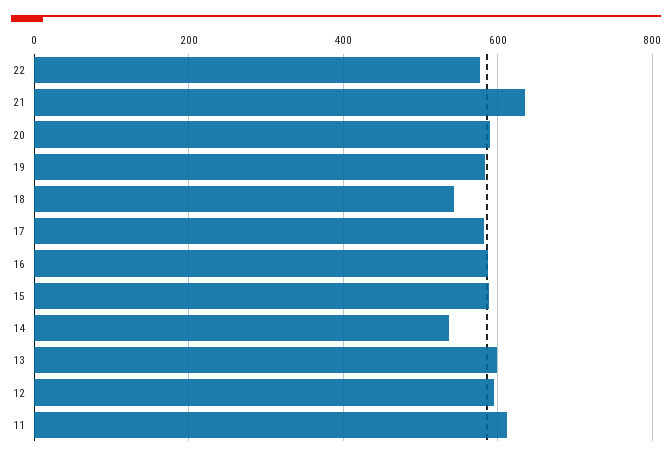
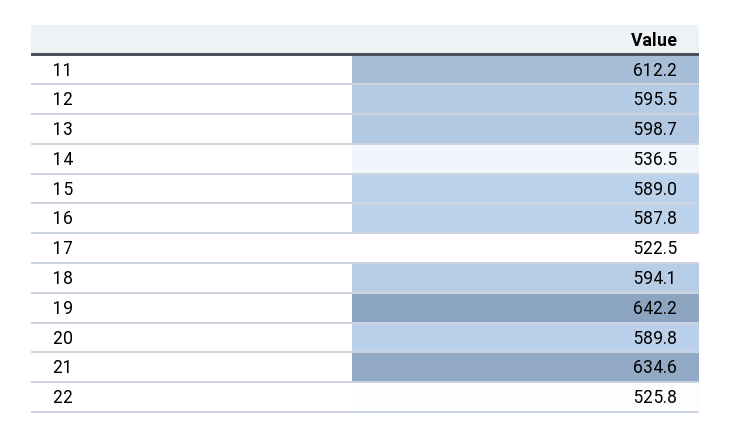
  {
-   "22": 580,
+   "22": 525.8,
    "21": 634.6,
    "20": 589.8,
-   "19": 580,
+   "19": 642.2,
-   "18": 540,
+   "18": 594.1,
-   "17": 580,
+   "17": 522.5,
    "16": 587.8,
    "15": 589,
    "14": 536.5,
    "13": 598.7,
    "12": 595.5,
    "11": 612.2
  }

